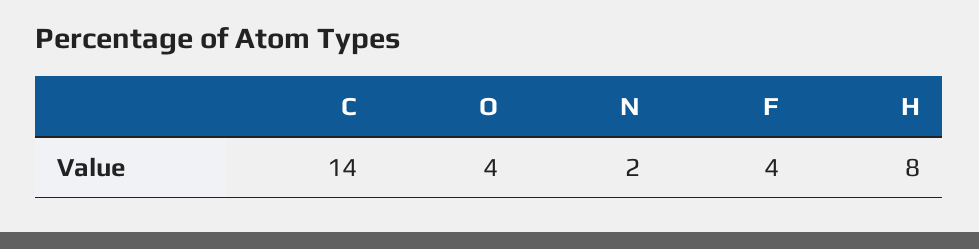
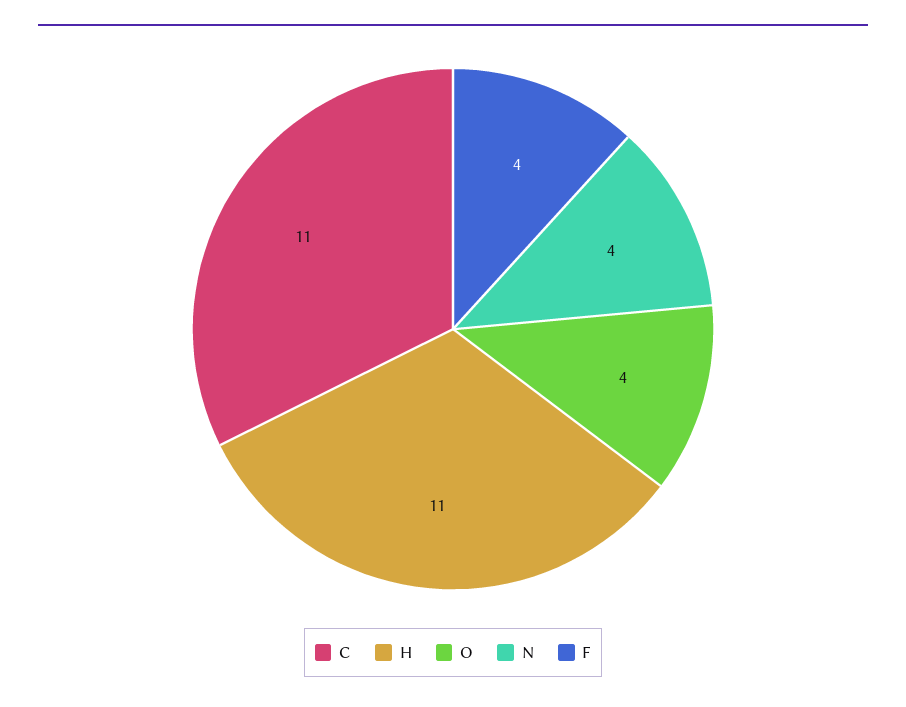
  {
-   "C": 14,
+   "C": 11,
    "O": 4,
-   "N": 2,
+   "N": 4,
    "F": 4,
-   "H": 8
+   "H": 11
  }

